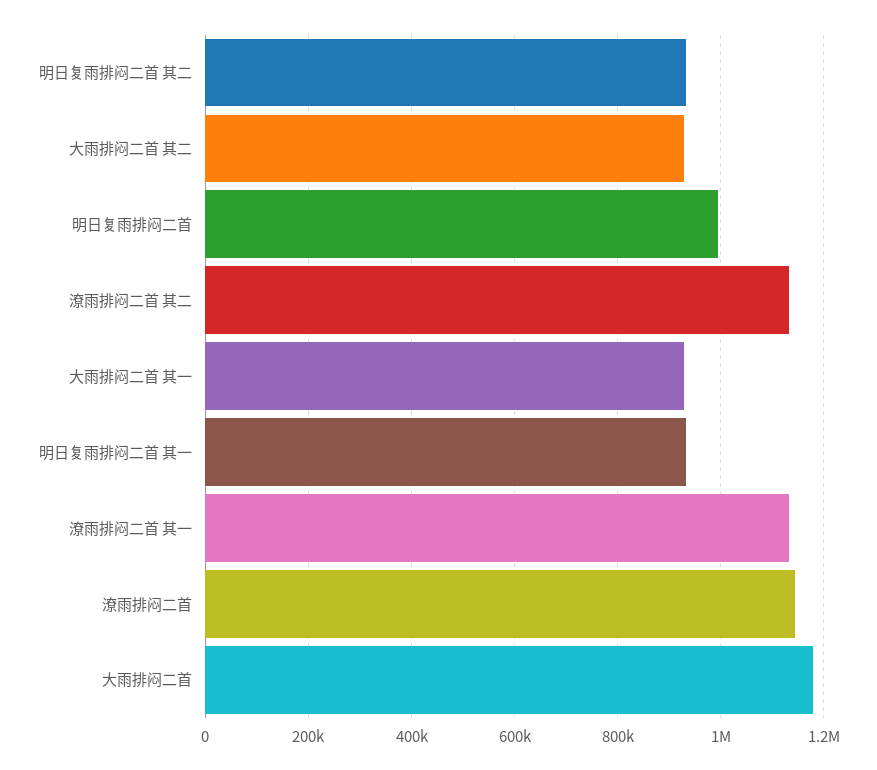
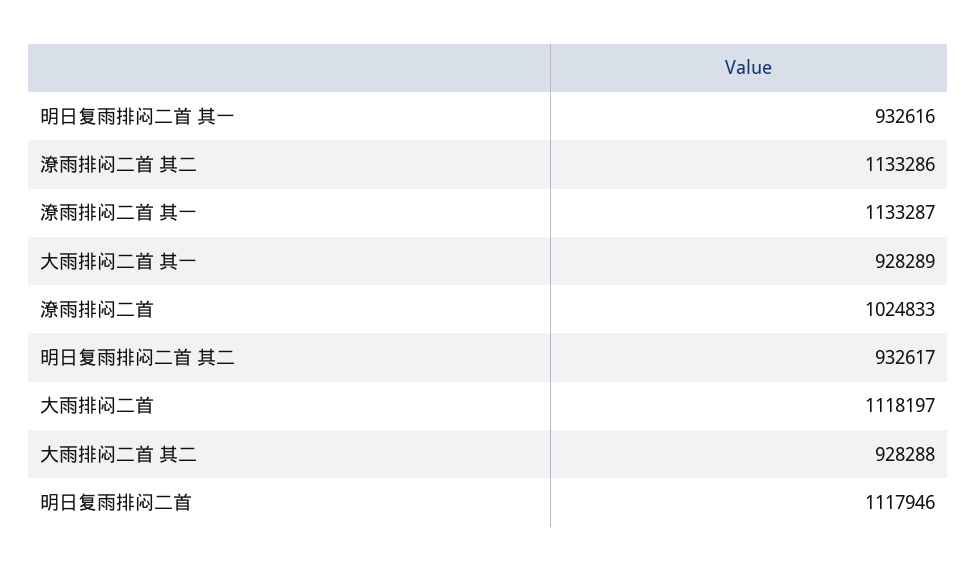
  {
    "明日复雨排闷二首 其二": 932617,
    "大雨排闷二首 其二": 928288,
-   "明日复雨排闷二首": 1000000,
+   "明日复雨排闷二首": 1117946,
    "潦雨排闷二首 其二": 1133286,
    "大雨排闷二首 其一": 928289,
    "明日复雨排闷二首 其一": 932616,
    "潦雨排闷二首 其一": 1133287,
-   "潦雨排闷二首": 1140000,
+   "潦雨排闷二首": 1024833,
-   "大雨排闷二首": 1180000
+   "大雨排闷二首": 1118197
  }

